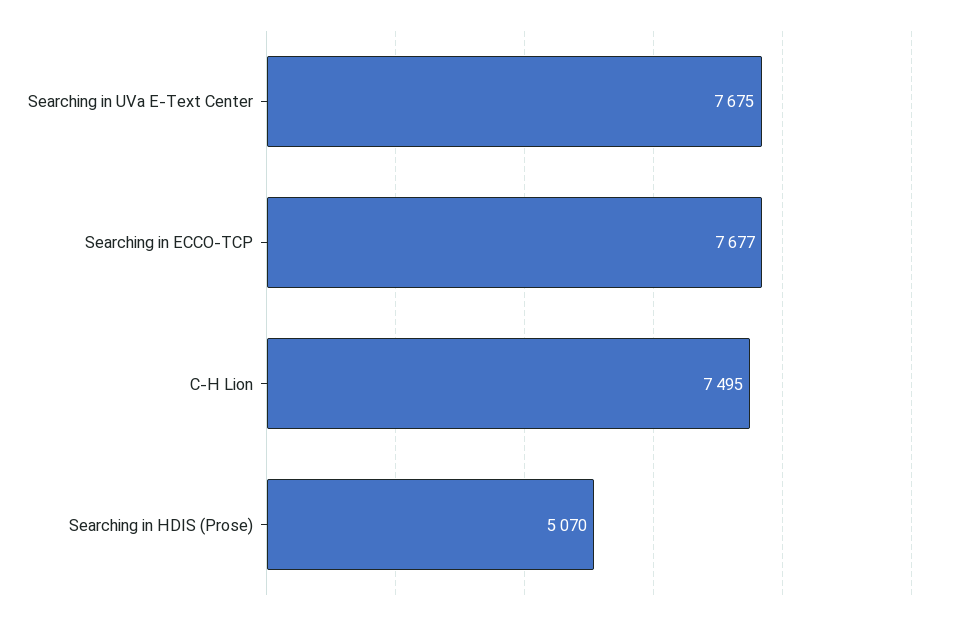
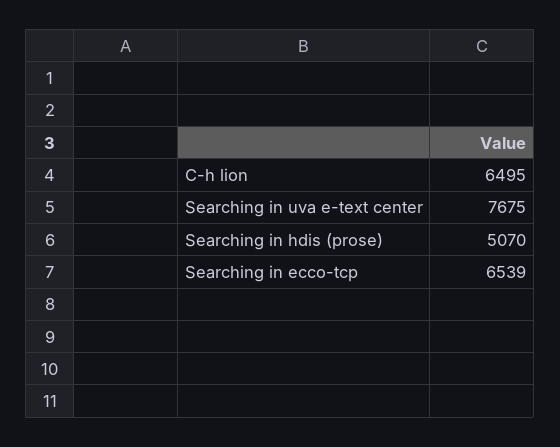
  {
    "Searching in UVa E-Text Center": 7675,
-   "Searching in ECCO-TCP": 7677,
+   "Searching in ECCO-TCP": 6539,
-   "C-H Lion": 7495,
+   "C-H Lion": 6495,
    "Searching in HDIS (Prose)": 5070
  }

